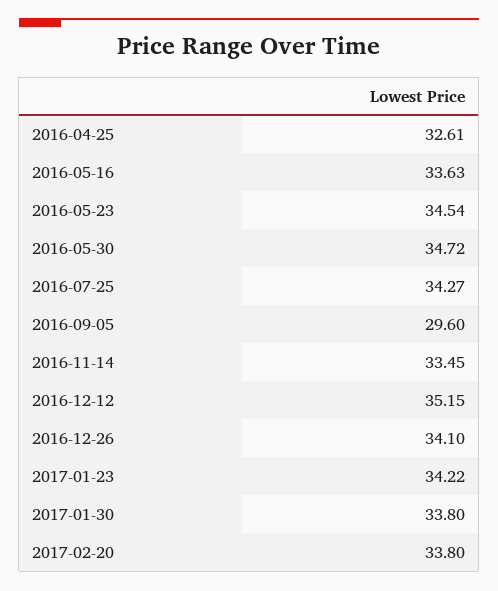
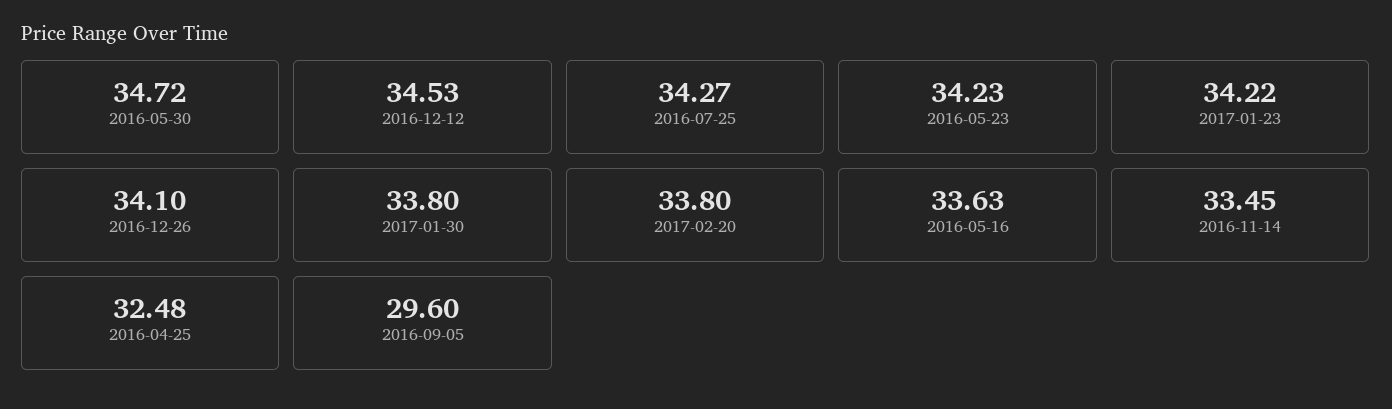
  {
-   "2016-04-25": 32.61,
+   "2016-04-25": 32.48,
    "2016-05-16": 33.63,
-   "2016-05-23": 34.54,
+   "2016-05-23": 34.23,
    "2016-05-30": 34.72,
    "2016-07-25": 34.27,
    "2016-09-05": 29.6,
    "2016-11-14": 33.45,
-   "2016-12-12": 35.15,
+   "2016-12-12": 34.53,
    "2016-12-26": 34.1,
    "2017-01-23": 34.22,
    "2017-01-30": 33.8,
    "2017-02-20": 33.8
  }

